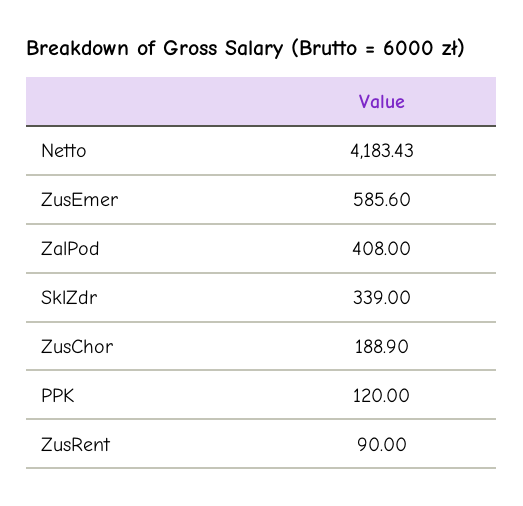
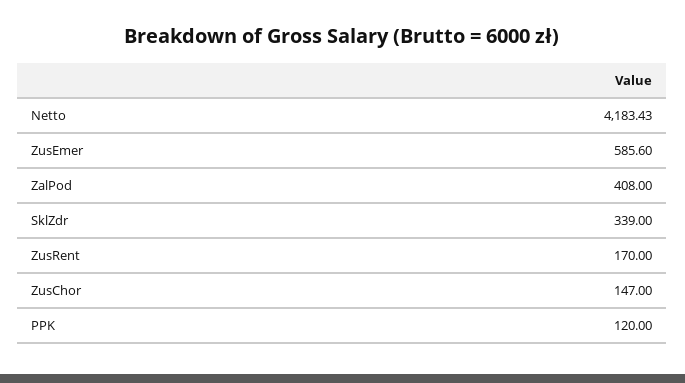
  {
    "Netto": 4183.43,
    "ZusEmer": 585.6,
    "ZalPod": 408,
    "SklZdr": 339,
-   "ZusChor": 188.9,
+   "ZusChor": 147,
    "PPK": 120,
-   "ZusRent": 90
+   "ZusRent": 170
  }

